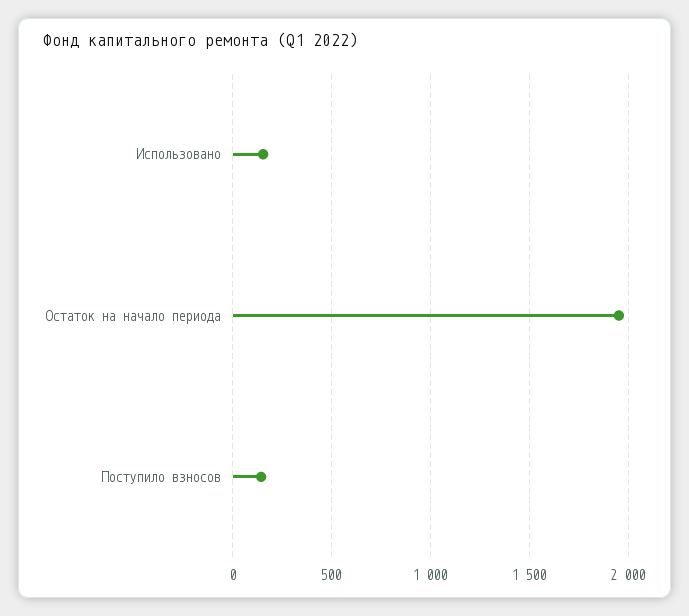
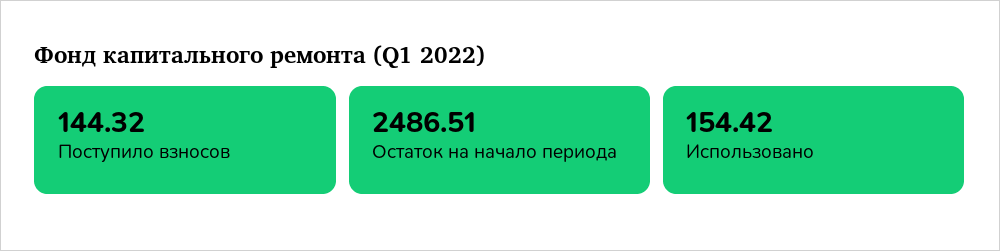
  {
    "Использовано": 154.42,
-   "Остаток на начало периода": 1950,
+   "Остаток на начало периода": 2486.51,
    "Поступило взносов": 144.32
  }

